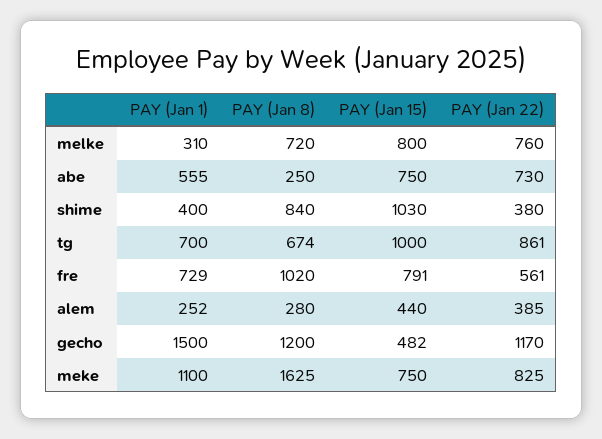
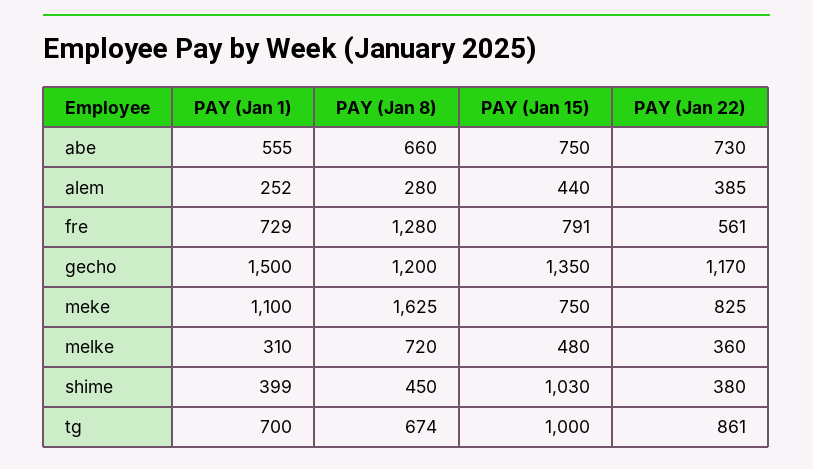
  {
    "PAY (Jan 1)": {
      "melke": 310,
      "abe": 555,
-     "shime": 400,
+     "shime": 399,
      "tg": 700,
      "fre": 729,
      "alem": 252,
      "gecho": 1500,
      "meke": 1100
    },
    "PAY (Jan 8)": {
      "melke": 720,
-     "abe": 250,
+     "abe": 660,
-     "shime": 840,
+     "shime": 450,
      "tg": 674,
-     "fre": 1020,
+     "fre": 1280,
      "alem": 280,
      "gecho": 1200,
      "meke": 1625
    },
    "PAY (Jan 15)": {
-     "melke": 800,
+     "melke": 480,
      "abe": 750,
      "shime": 1030,
      "tg": 1000,
      "fre": 791,
      "alem": 440,
-     "gecho": 482,
+     "gecho": 1350,
      "meke": 750
    },
    "PAY (Jan 22)": {
-     "melke": 760,
+     "melke": 360,
      "abe": 730,
      "shime": 380,
      "tg": 861,
      "fre": 561,
      "alem": 385,
      "gecho": 1170,
      "meke": 825
    }
  }

